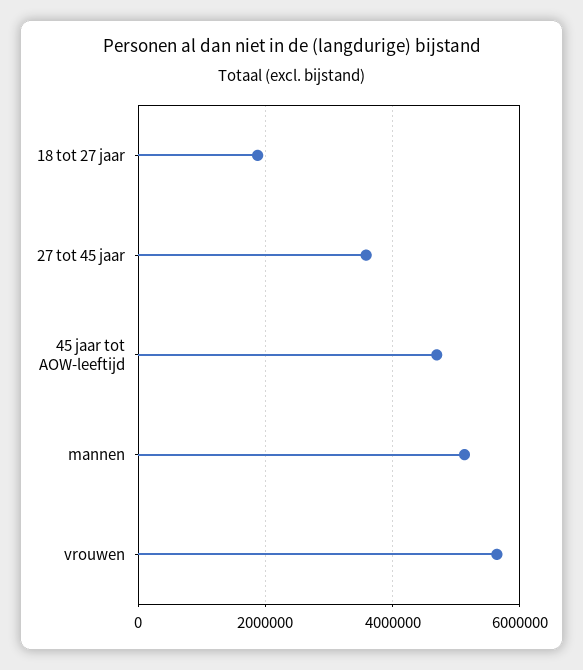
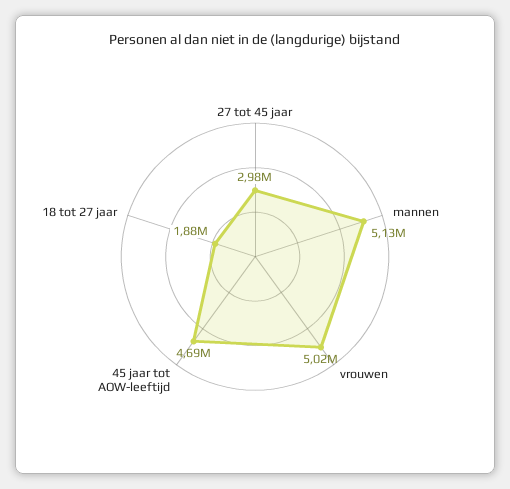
  {
    "18 tot 27 jaar": 1880000,
-   "27 tot 45 jaar": 3600000,
+   "27 tot 45 jaar": 2980000,
    "45 jaar tot AOW-leeftijd": 4690000,
    "mannen": 5130000,
-   "vrouwen": 5600000
+   "vrouwen": 5020000
  }

